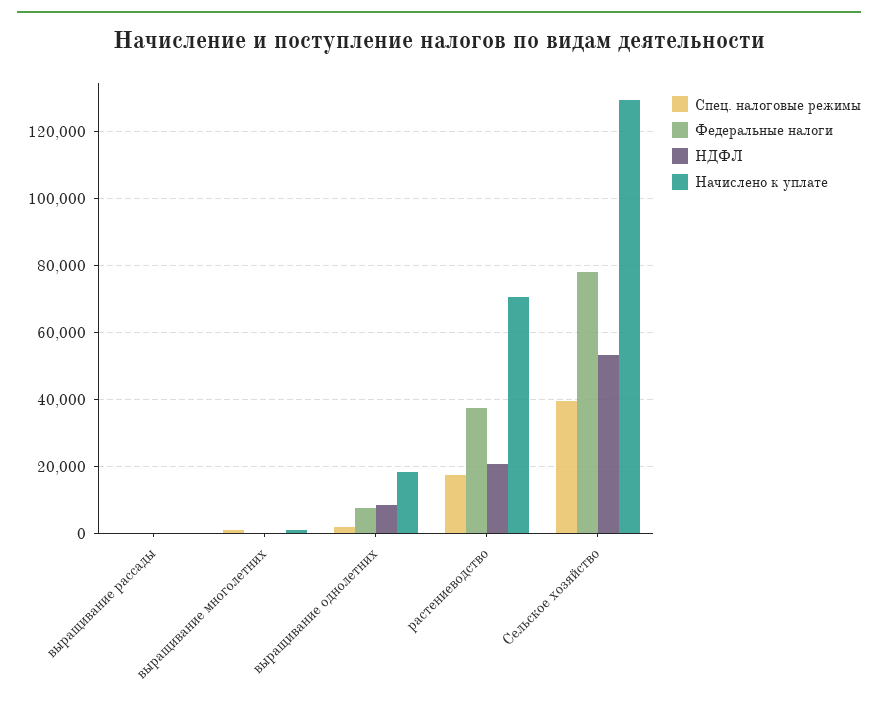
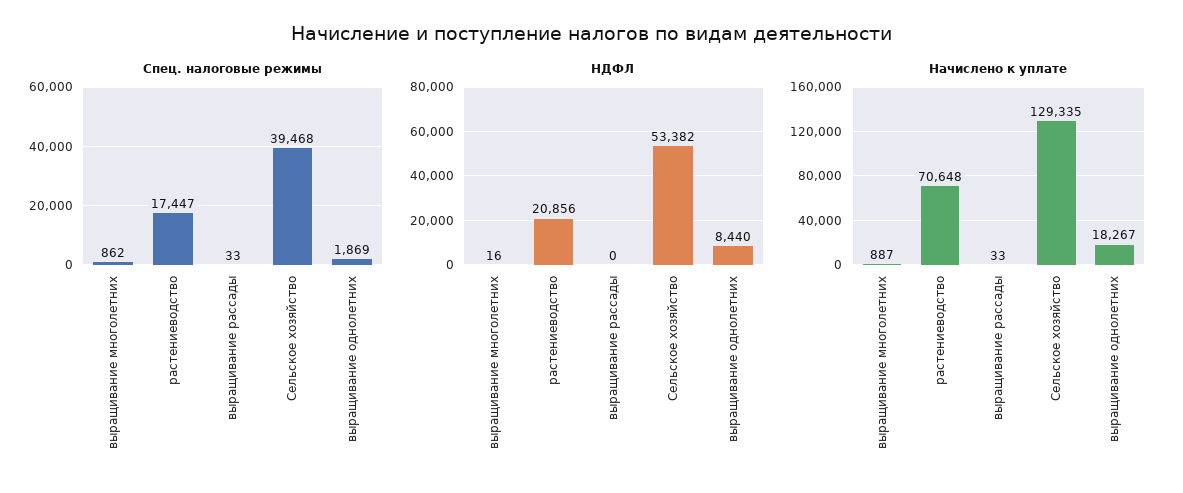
  {
    "Спец. налоговые режимы": {
      "выращивание рассады": 33,
      "выращивание многолетних": 862,
      "выращивание однолетних": 1869,
      "растениеводство": 17447,
      "Сельское хозяйство": 39468
    },
-   "Федеральные налоги": {
-     "выращивание рассады": 0,
-     "выращивание многолетних": 0,
-     "выращивание однолетних": 8000,
-     "растениеводство": 38000,
-     "Сельское хозяйство": 78000
-   },
    "НДФЛ": {
      "выращивание рассады": 0,
      "выращивание многолетних": 16,
      "выращивание однолетних": 8440,
      "растениеводство": 20856,
      "Сельское хозяйство": 53382
    },
    "Начислено к уплате": {
      "выращивание рассады": 33,
      "выращивание многолетних": 887,
      "выращивание однолетних": 18267,
      "растениеводство": 70648,
      "Сельское хозяйство": 129335
    }
  }

